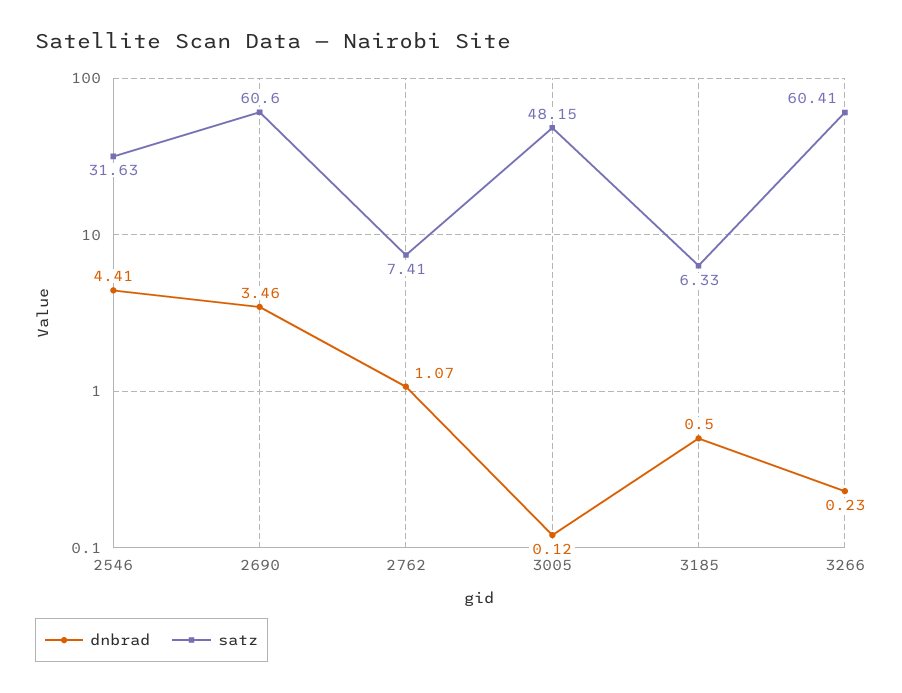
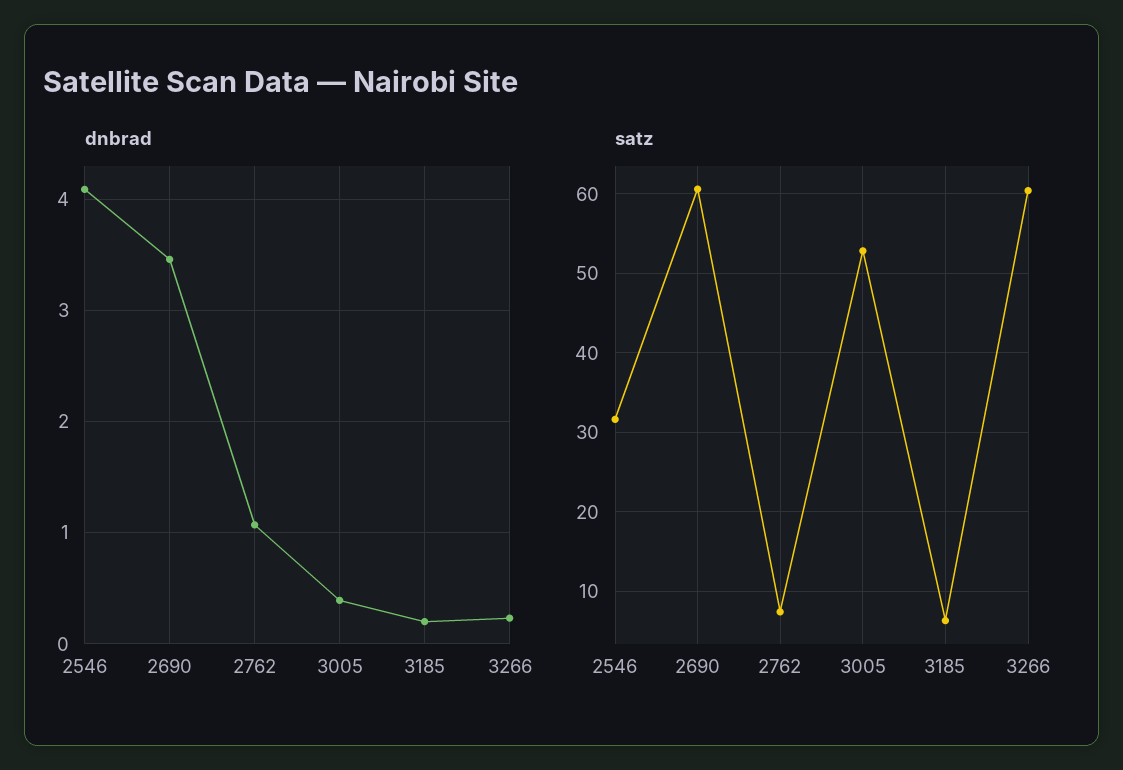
  {
    "dnbrad": {
-     "2546": 4.41,
+     "2546": 4.1,
      "2690": 3.46,
      "2762": 1.07,
-     "3005": 0.12,
+     "3005": 0.4,
-     "3185": 0.5,
+     "3185": 0.2,
      "3266": 0.23
    },
    "satz": {
      "2546": 31.63,
      "2690": 60.6,
      "2762": 7.41,
-     "3005": 48.15,
+     "3005": 53,
      "3185": 6.33,
      "3266": 60.41
    }
  }

